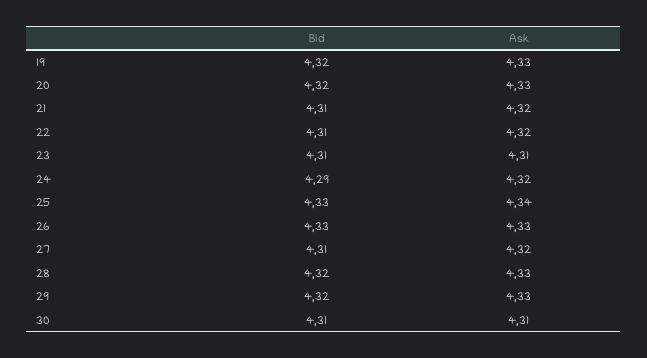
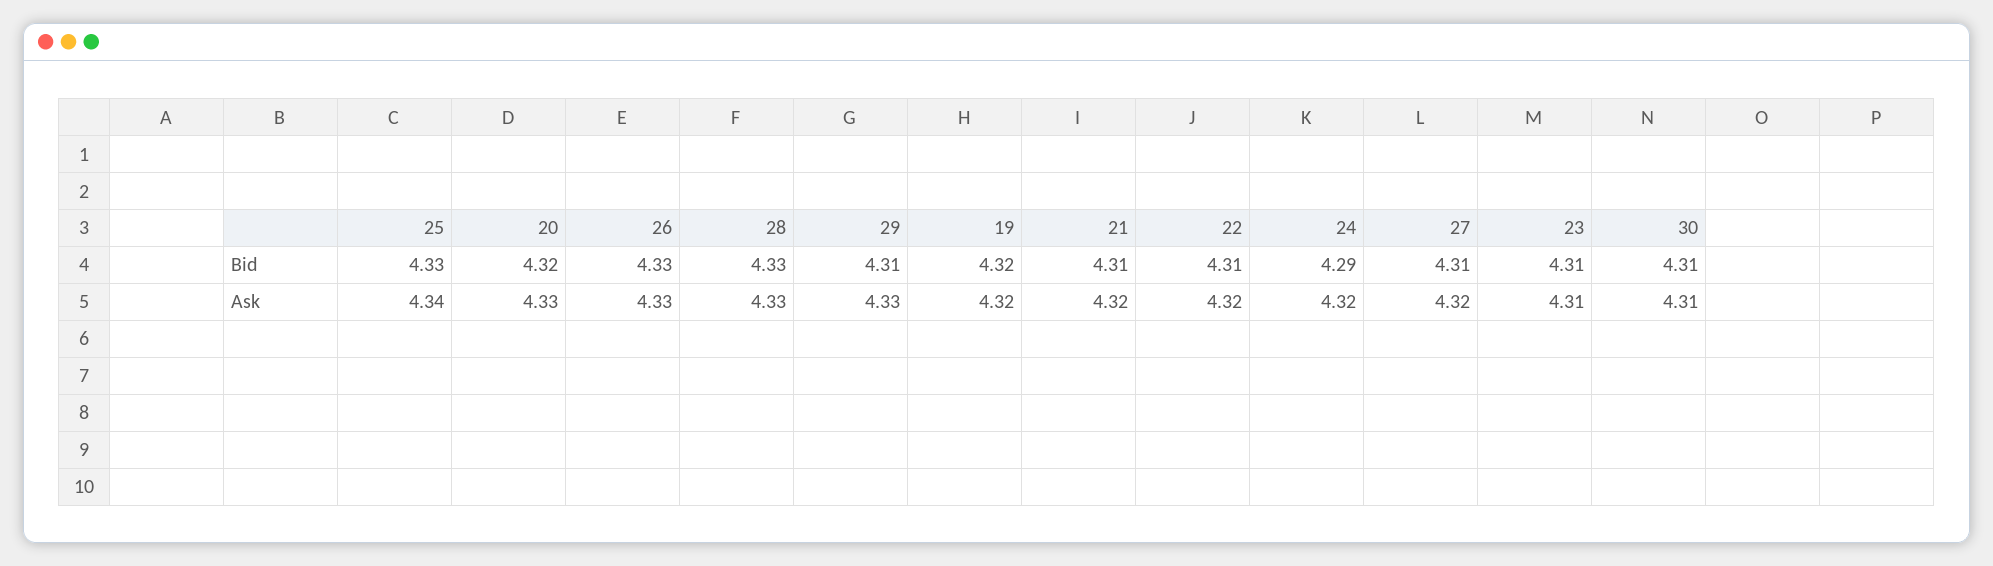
  {
    "Bid": {
      "19": 4.32,
      "20": 4.32,
      "21": 4.31,
      "22": 4.31,
      "23": 4.31,
      "24": 4.29,
      "25": 4.33,
      "26": 4.33,
      "27": 4.31,
-     "28": 4.32,
+     "28": 4.33,
-     "29": 4.32,
+     "29": 4.31,
      "30": 4.31
    },
    "Ask": {
-     "19": 4.33,
+     "19": 4.32,
      "20": 4.33,
      "21": 4.32,
      "22": 4.32,
      "23": 4.31,
      "24": 4.32,
      "25": 4.34,
      "26": 4.33,
      "27": 4.32,
      "28": 4.33,
      "29": 4.33,
      "30": 4.31
    }
  }

